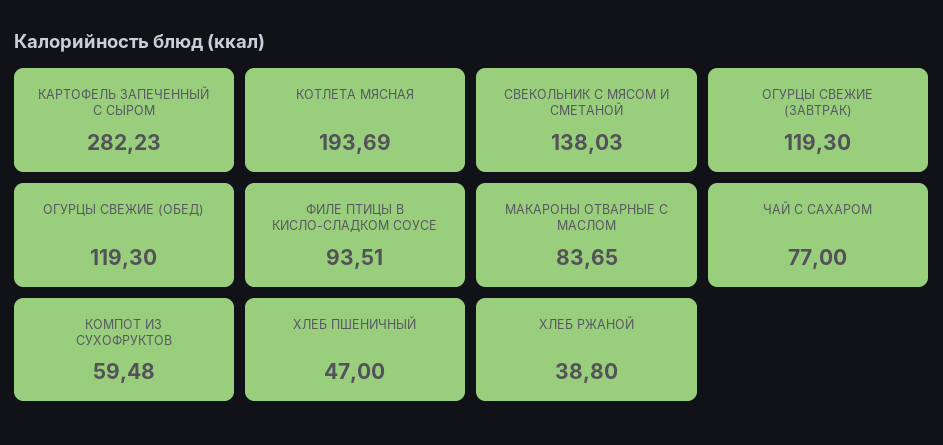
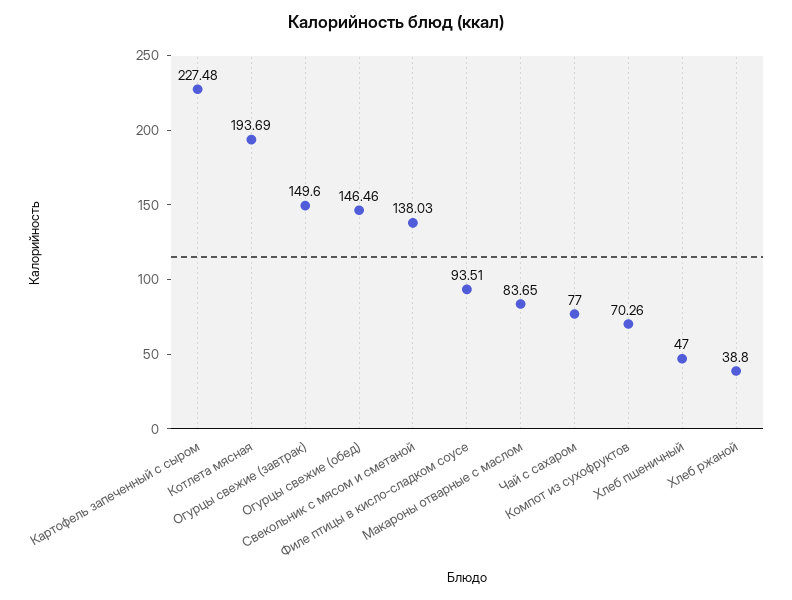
  {
-   "КАРТОФЕЛЬ ЗАПЕЧЕННЫЙ С СЫРОМ": 282.23,
+   "КАРТОФЕЛЬ ЗАПЕЧЕННЫЙ С СЫРОМ": 227.48,
    "КОТЛЕТА МЯСНАЯ": 193.69,
    "СВЕКОЛЬНИК С МЯСОМ И СМЕТАНОЙ": 138.03,
-   "ОГУРЦЫ СВЕЖИЕ (ЗАВТРАК)": 119.3,
+   "ОГУРЦЫ СВЕЖИЕ (ЗАВТРАК)": 149.6,
-   "ОГУРЦЫ СВЕЖИЕ (ОБЕД)": 119.3,
+   "ОГУРЦЫ СВЕЖИЕ (ОБЕД)": 146.46,
    "ФИЛЕ ПТИЦЫ В КИСЛО-СЛАДКОМ СОУСЕ": 93.51,
    "МАКАРОНЫ ОТВАРНЫЕ С МАСЛОМ": 83.65,
    "ЧАЙ С САХАРОМ": 77,
-   "КОМПОТ ИЗ СУХОФРУКТОВ": 59.48,
+   "КОМПОТ ИЗ СУХОФРУКТОВ": 70.26,
    "ХЛЕБ ПШЕНИЧНЫЙ": 47,
    "ХЛЕБ РЖАНОЙ": 38.8
  }

